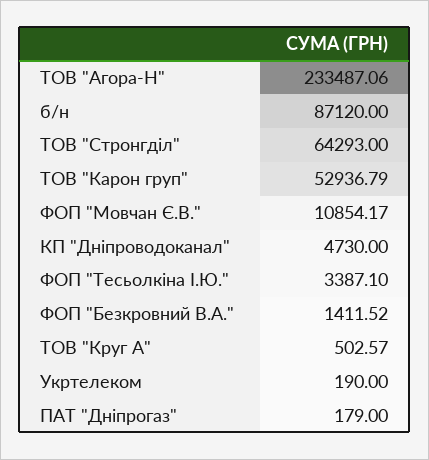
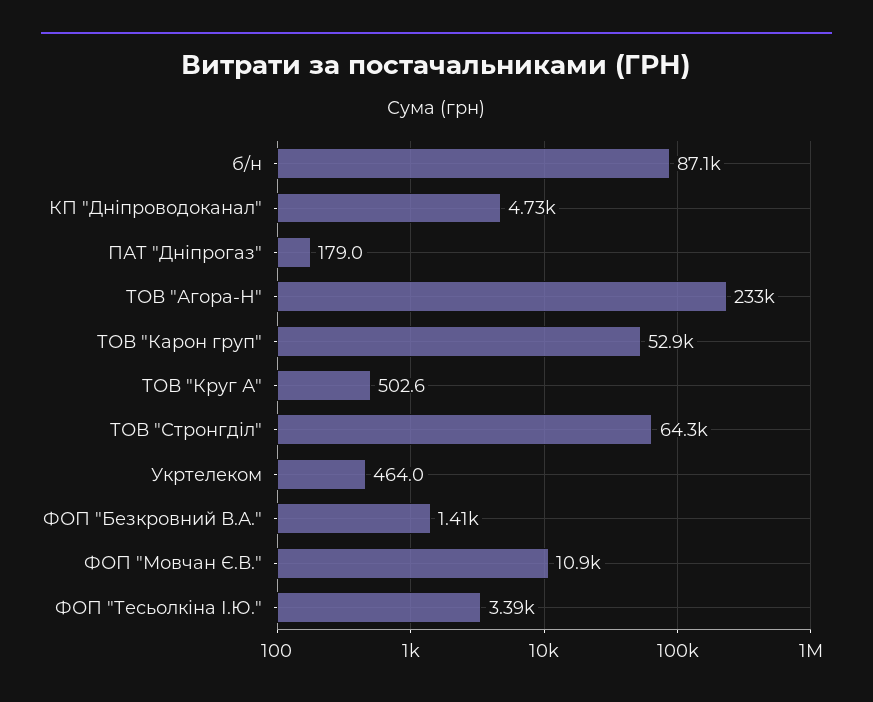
  {
    "ТОВ \"Агора-Н\"": 233487.06,
    "б/н": 87120,
    "ТОВ \"Стронгділ\"": 64293,
    "ТОВ \"Карон груп\"": 52936.79,
    "ФОП \"Мовчан Є.В.\"": 10854.17,
    "КП \"Дніпроводоканал\"": 4730,
    "ФОП \"Тесьолкіна І.Ю.\"": 3387.1,
    "ФОП \"Безкровний В.А.\"": 1411.52,
    "ТОВ \"Круг А\"": 502.57,
-   "Укртелеком": 190,
+   "Укртелеком": 464,
    "ПАТ \"Дніпрогаз\"": 179
  }

